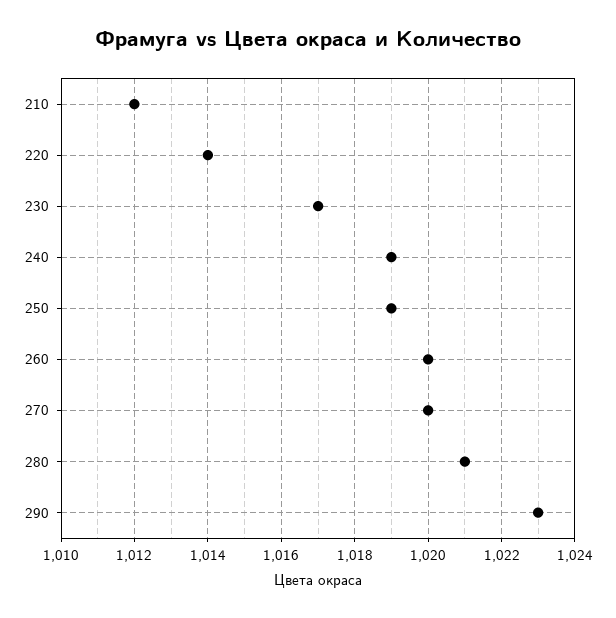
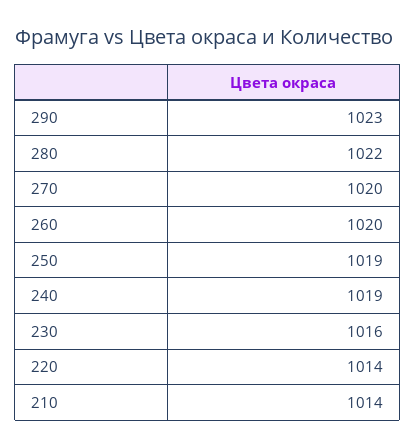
  {
-   "210": 1012,
+   "210": 1014,
    "220": 1014,
-   "230": 1017,
+   "230": 1016,
    "240": 1019,
    "250": 1019,
    "260": 1020,
    "270": 1020,
-   "280": 1021,
+   "280": 1022,
    "290": 1023
  }

